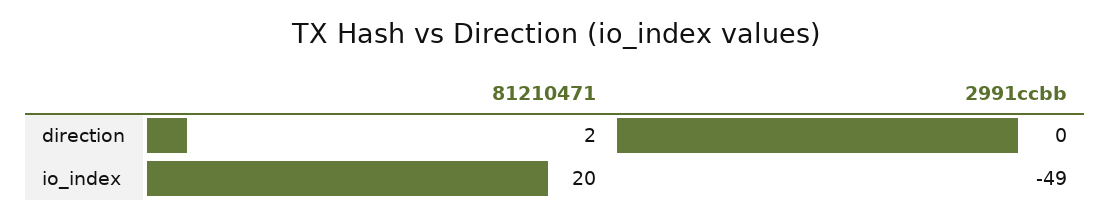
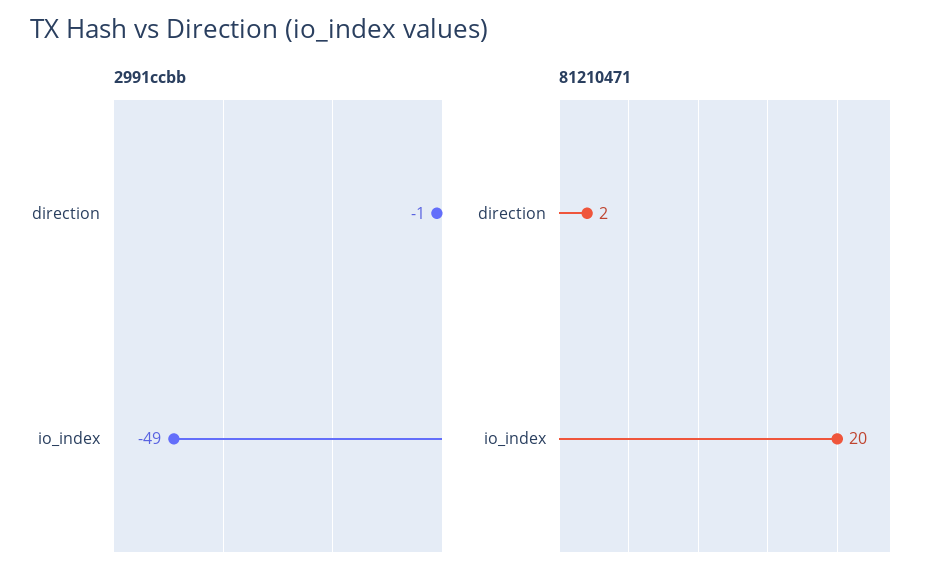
  {
    "81210471": {
      "direction": 2,
      "io_index": 20
    },
    "2991ccbb": {
-     "direction": 0,
+     "direction": -1,
      "io_index": -49
    }
  }

